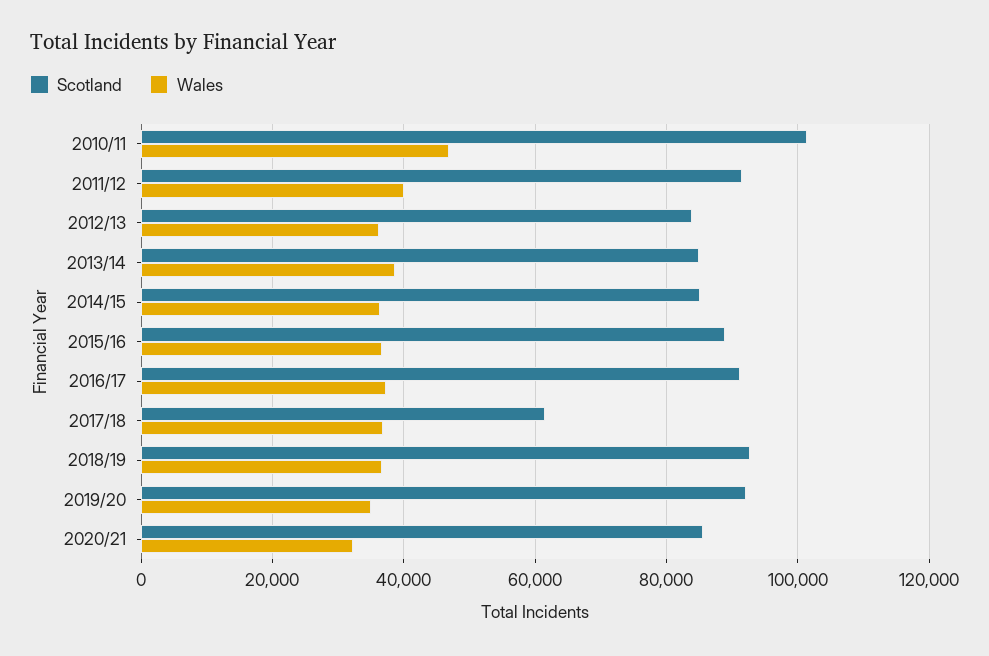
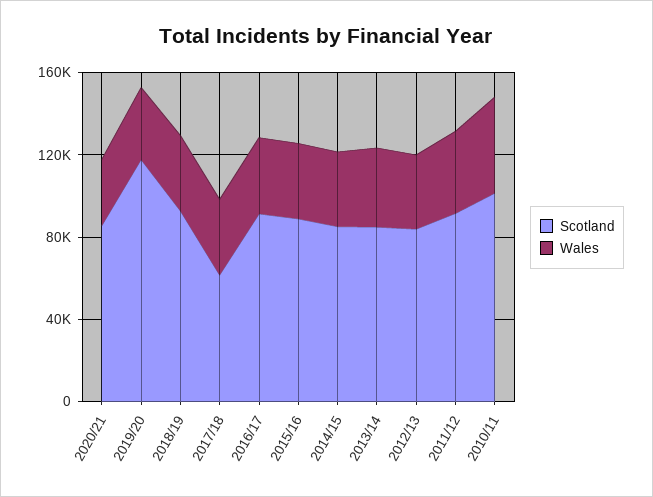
  {
    "Scotland": {
      "2010/11": 102000,
      "2011/12": 92000,
      "2012/13": 84000,
      "2013/14": 84000,
      "2014/15": 86000,
      "2015/16": 88000,
      "2016/17": 92000,
      "2017/18": 62000,
      "2018/19": 92000,
-     "2019/20": 92000,
+     "2019/20": 120000,
      "2020/21": 86000
    },
    "Wales": {
      "2010/11": 46000,
      "2011/12": 40000,
      "2012/13": 36000,
      "2013/14": 38000,
      "2014/15": 36000,
      "2015/16": 36000,
      "2016/17": 38000,
      "2017/18": 36000,
      "2018/19": 36000,
      "2019/20": 34000,
      "2020/21": 32000
    }
  }

